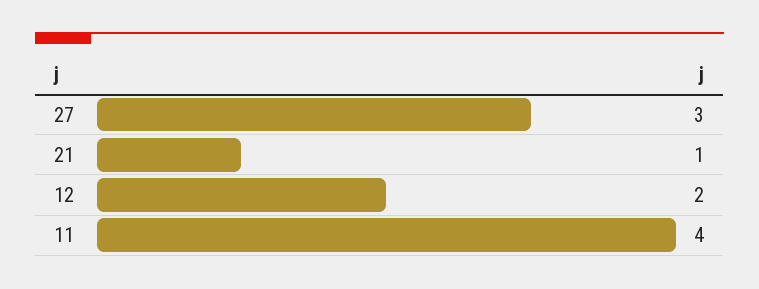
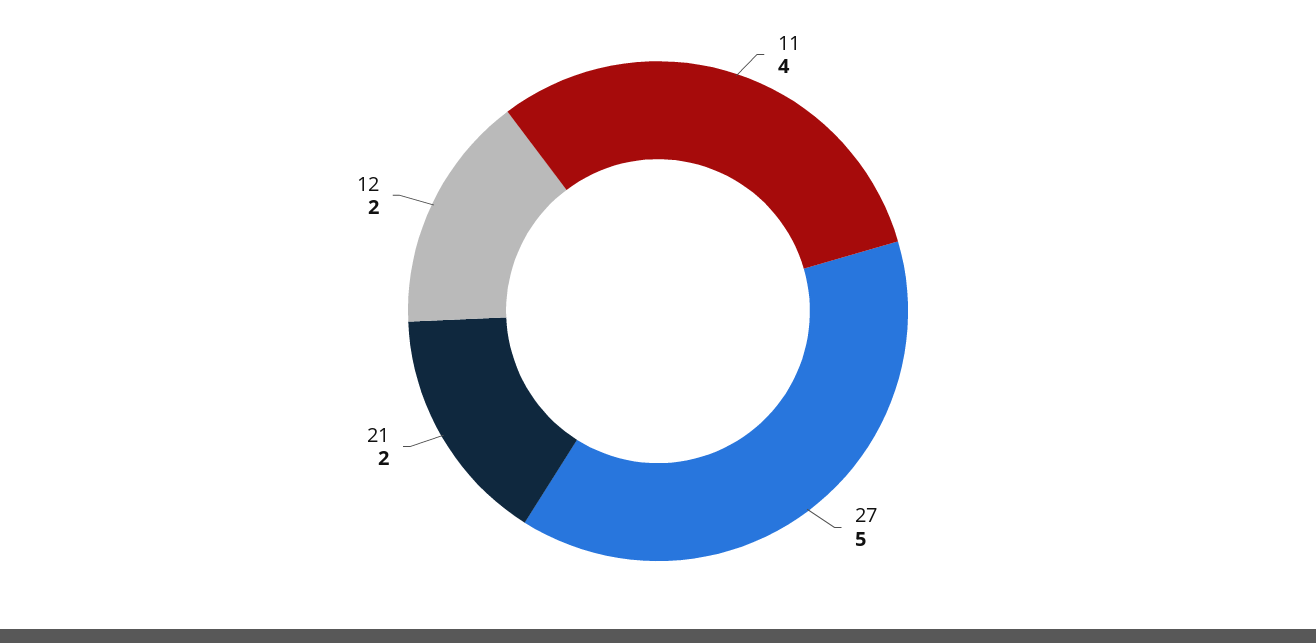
  {
-   "27": 3,
+   "27": 5,
-   "21": 1,
+   "21": 2,
    "12": 2,
    "11": 4
  }

